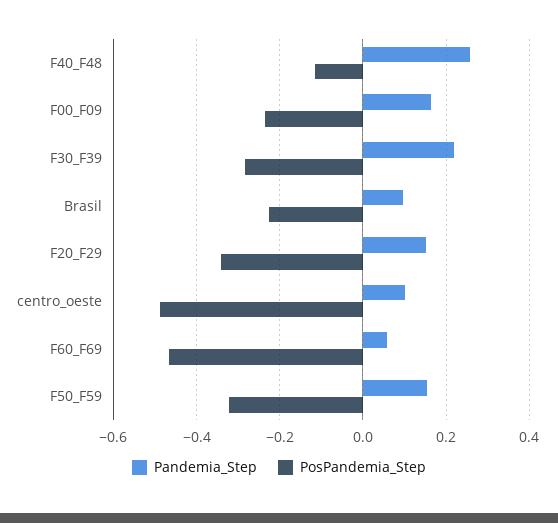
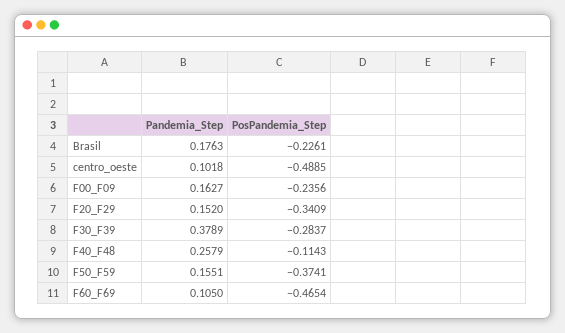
  {
    "Pandemia_Step": {
      "F40_F48": 0.2579,
      "F00_F09": 0.1627,
-     "F30_F39": 0.22,
+     "F30_F39": 0.3789,
-     "Brasil": 0.1,
+     "Brasil": 0.1763,
      "F20_F29": 0.152,
      "centro_oeste": 0.1018,
-     "F60_F69": 0.06,
+     "F60_F69": 0.105,
      "F50_F59": 0.1551
    },
    "PosPandemia_Step": {
      "F40_F48": -0.1143,
      "F00_F09": -0.2356,
      "F30_F39": -0.2837,
      "Brasil": -0.2261,
      "F20_F29": -0.3409,
      "centro_oeste": -0.4885,
      "F60_F69": -0.4654,
-     "F50_F59": -0.32
+     "F50_F59": -0.3741
    }
  }

